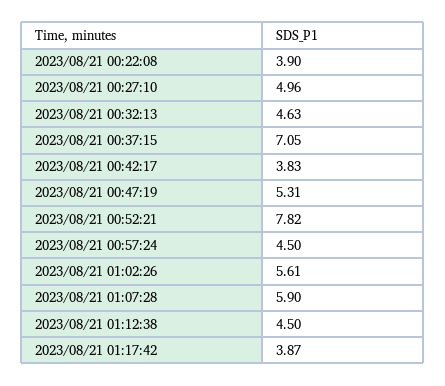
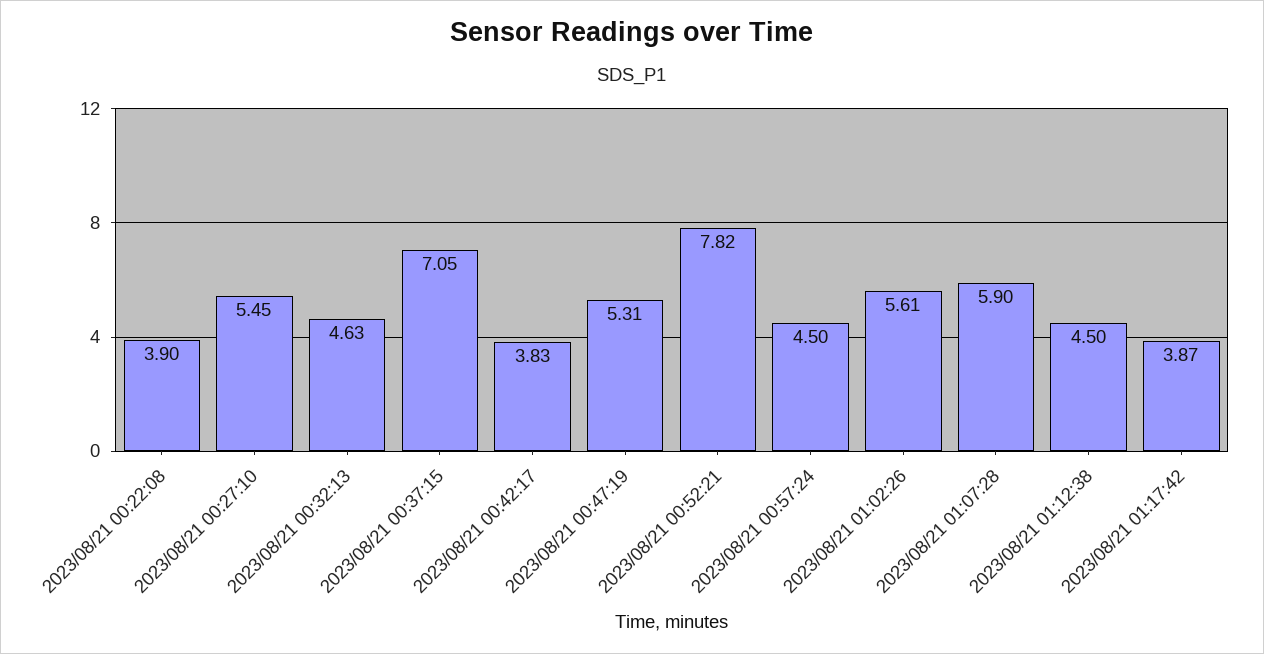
  {
    "2023/08/21 00:22:08": 3.9,
-   "2023/08/21 00:27:10": 4.96,
+   "2023/08/21 00:27:10": 5.45,
    "2023/08/21 00:32:13": 4.63,
    "2023/08/21 00:37:15": 7.05,
    "2023/08/21 00:42:17": 3.83,
    "2023/08/21 00:47:19": 5.31,
    "2023/08/21 00:52:21": 7.82,
    "2023/08/21 00:57:24": 4.5,
    "2023/08/21 01:02:26": 5.61,
    "2023/08/21 01:07:28": 5.9,
    "2023/08/21 01:12:38": 4.5,
    "2023/08/21 01:17:42": 3.87
  }

